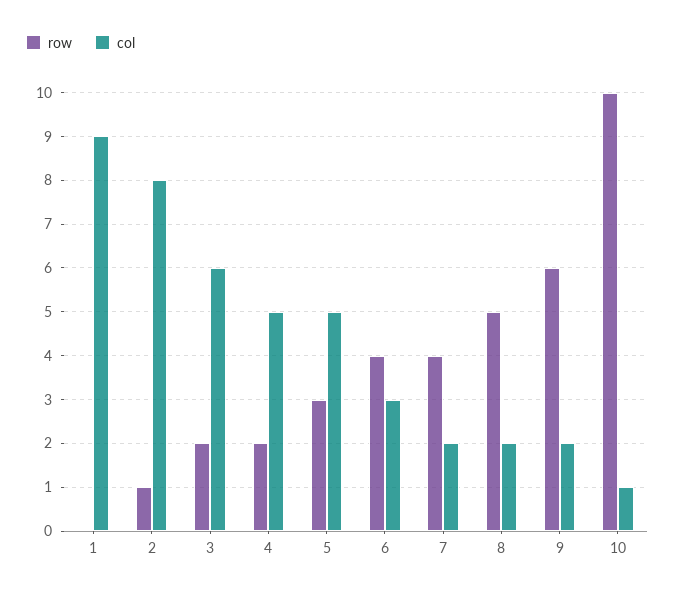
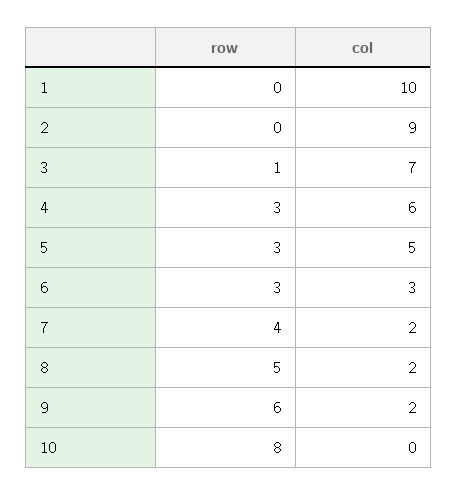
  {
    "row": {
      "1": 0,
-     "2": 1,
+     "2": 0,
-     "3": 2,
+     "3": 1,
-     "4": 2,
+     "4": 3,
      "5": 3,
-     "6": 4,
+     "6": 3,
      "7": 4,
      "8": 5,
      "9": 6,
-     "10": 10
+     "10": 8
    },
    "col": {
-     "1": 9,
+     "1": 10,
-     "2": 8,
+     "2": 9,
-     "3": 6,
+     "3": 7,
-     "4": 5,
+     "4": 6,
      "5": 5,
      "6": 3,
      "7": 2,
      "8": 2,
      "9": 2,
-     "10": 1
+     "10": 0
    }
  }

